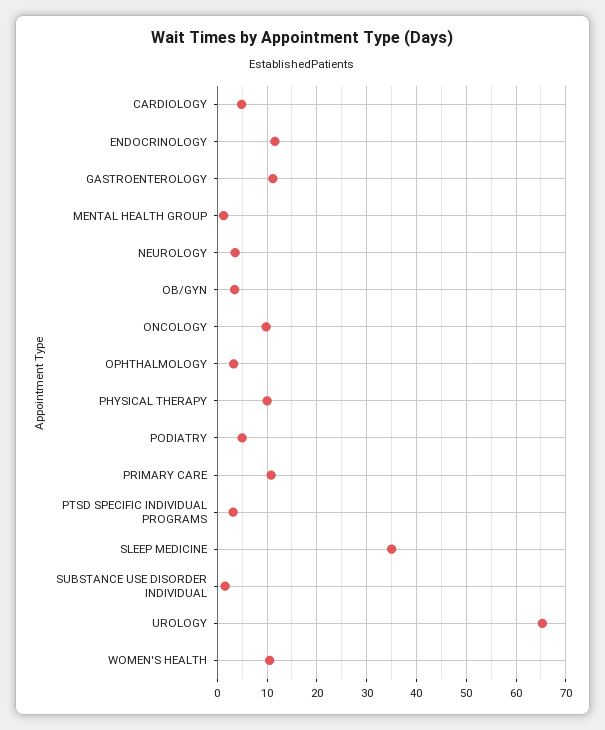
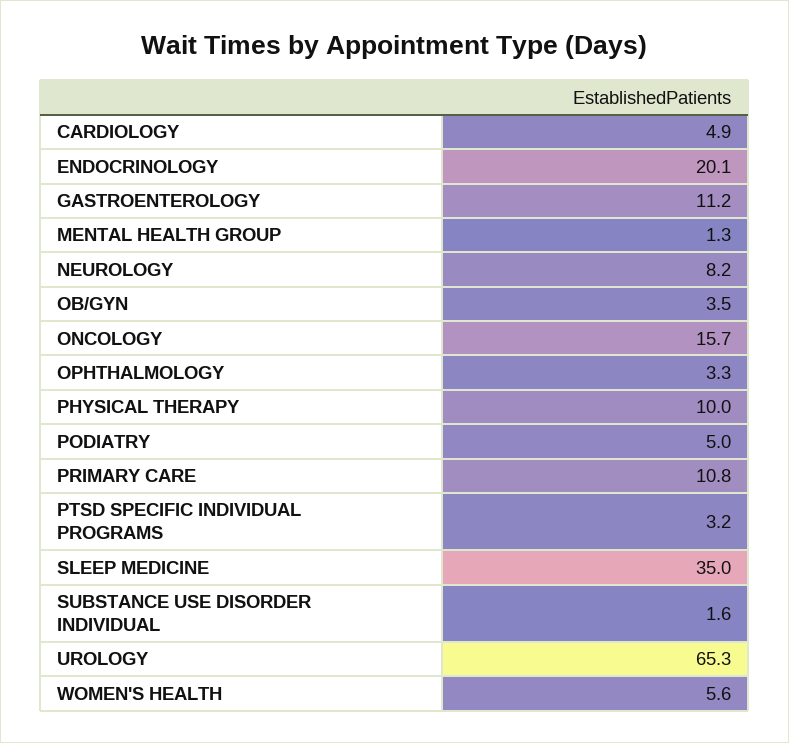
  {
    "CARDIOLOGY": 4.9,
-   "ENDOCRINOLOGY": 12,
+   "ENDOCRINOLOGY": 20.1,
    "GASTROENTEROLOGY": 11.2,
    "MENTAL HEALTH GROUP": 1.3,
-   "NEUROLOGY": 4,
+   "NEUROLOGY": 8.2,
    "OB/GYN": 3.5,
-   "ONCOLOGY": 10,
+   "ONCOLOGY": 15.7,
    "OPHTHALMOLOGY": 3.3,
    "PHYSICAL THERAPY": 10,
    "PODIATRY": 5,
    "PRIMARY CARE": 10.8,
    "PTSD SPECIFIC INDIVIDUAL PROGRAMS": 3.2,
    "SLEEP MEDICINE": 35,
    "SUBSTANCE USE DISORDER INDIVIDUAL": 1.6,
    "UROLOGY": 65.3,
-   "WOMEN'S HEALTH": 10
+   "WOMEN'S HEALTH": 5.6
  }

